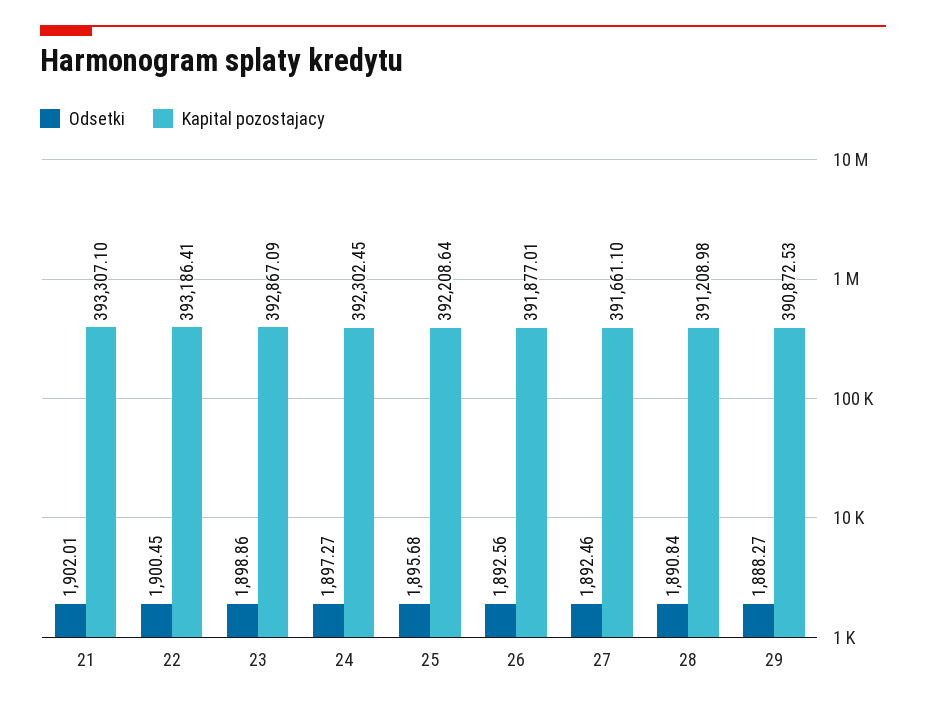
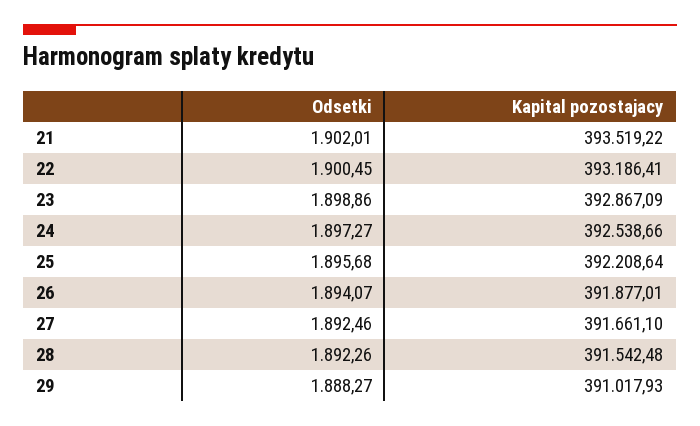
  {
    "Odsetki": {
      "21": 1902.01,
      "22": 1900.45,
      "23": 1898.86,
      "24": 1897.27,
      "25": 1895.68,
-     "26": 1892.56,
+     "26": 1894.07,
      "27": 1892.46,
-     "28": 1890.84,
+     "28": 1892.26,
      "29": 1888.27
    },
    "Kapital pozostajacy": {
-     "21": 393307.1,
+     "21": 393519.22,
      "22": 393186.41,
      "23": 392867.09,
-     "24": 392302.45,
+     "24": 392538.66,
      "25": 392208.64,
      "26": 391877.01,
      "27": 391661.1,
-     "28": 391208.98,
+     "28": 391542.48,
-     "29": 390872.53
+     "29": 391017.93
    }
  }

